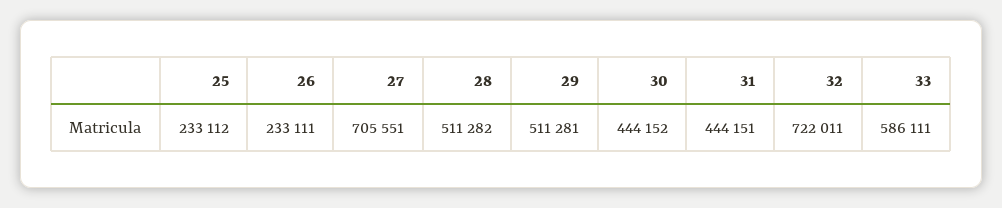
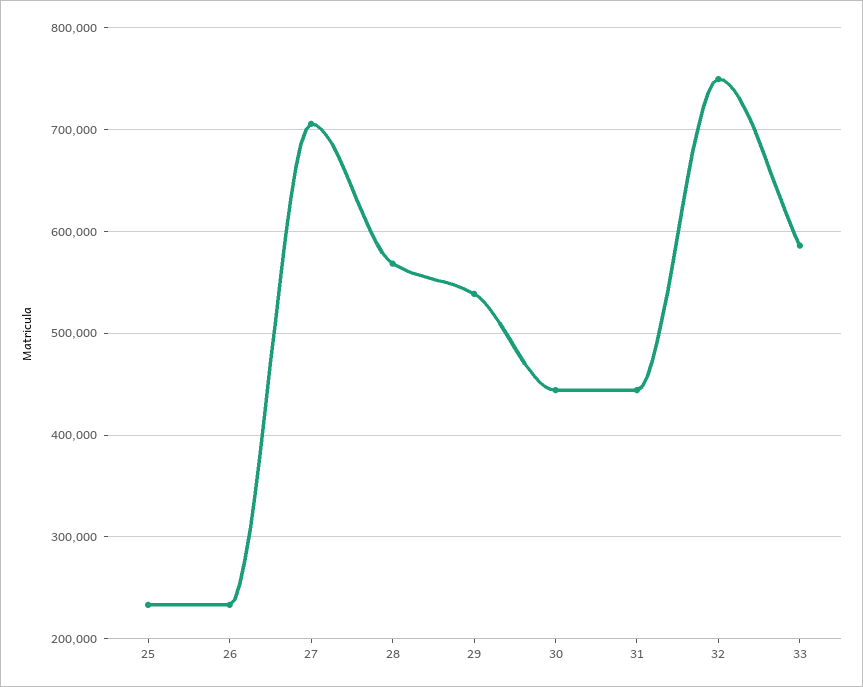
  {
    "25": 233112,
    "26": 233111,
    "27": 705551,
-   "28": 511282,
+   "28": 570000,
-   "29": 511281,
+   "29": 540000,
    "30": 444152,
    "31": 444151,
-   "32": 722011,
+   "32": 750000,
    "33": 586111
  }

